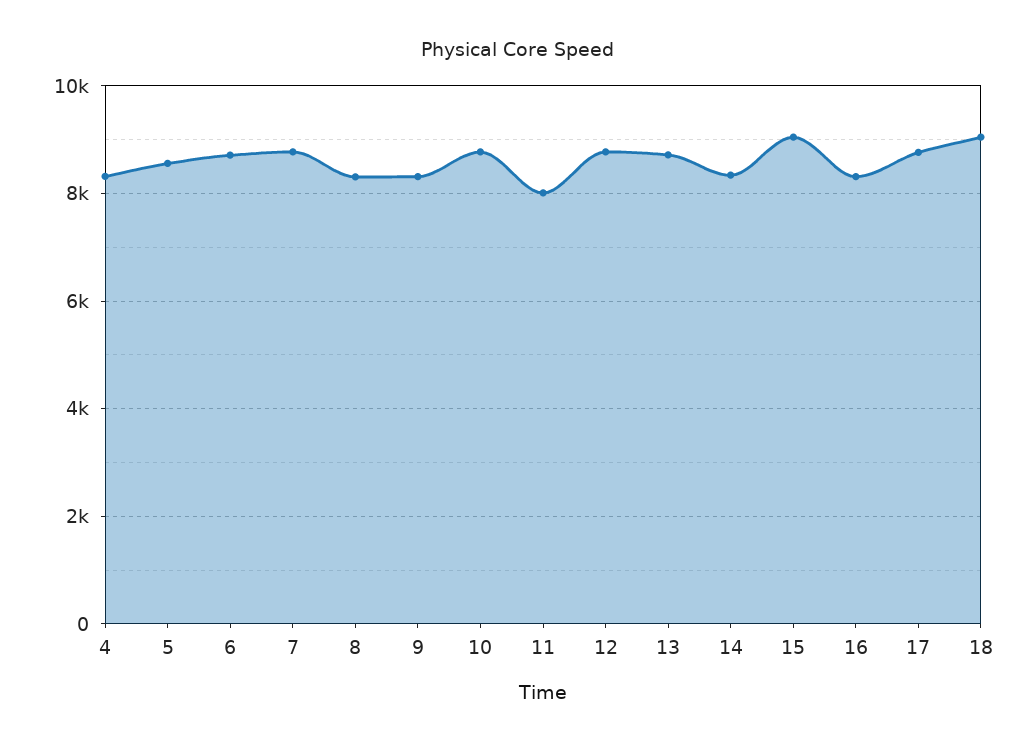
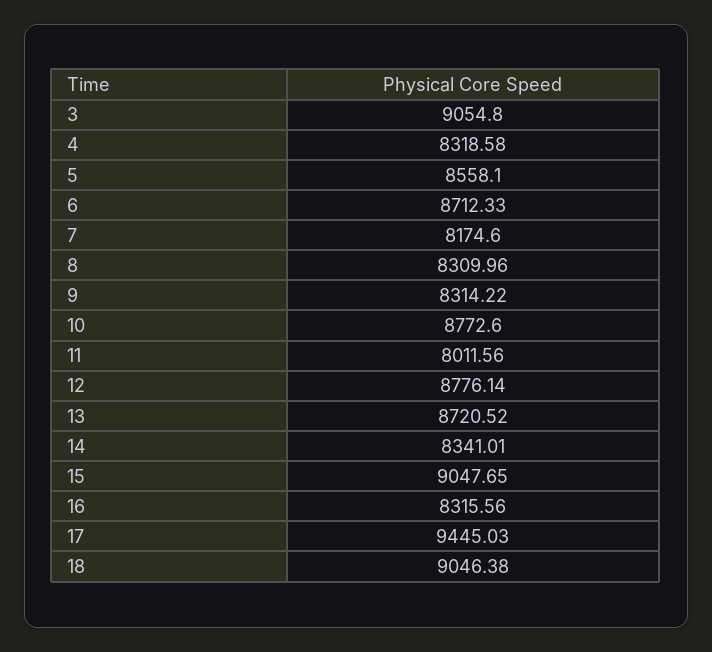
  {
    "4": 8318.58,
    "5": 8558.1,
    "6": 8712.33,
-   "7": 8800,
+   "7": 8174.6,
    "8": 8309.96,
    "9": 8314.22,
    "10": 8772.6,
    "11": 8011.56,
    "12": 8776.14,
    "13": 8720.52,
    "14": 8341.01,
    "15": 9047.65,
    "16": 8315.56,
-   "17": 8800,
+   "17": 9445.03,
-   "18": 9046.38
+   "18": 9046.38,
+   "3": 9054.8
  }

